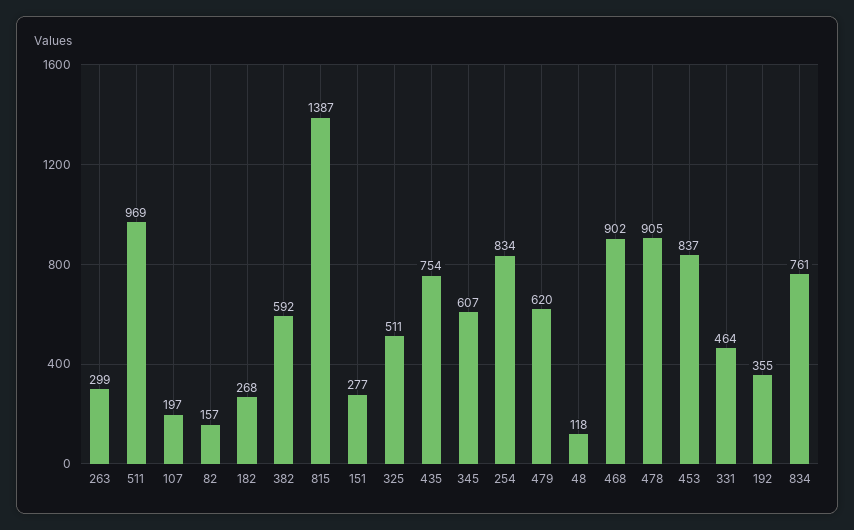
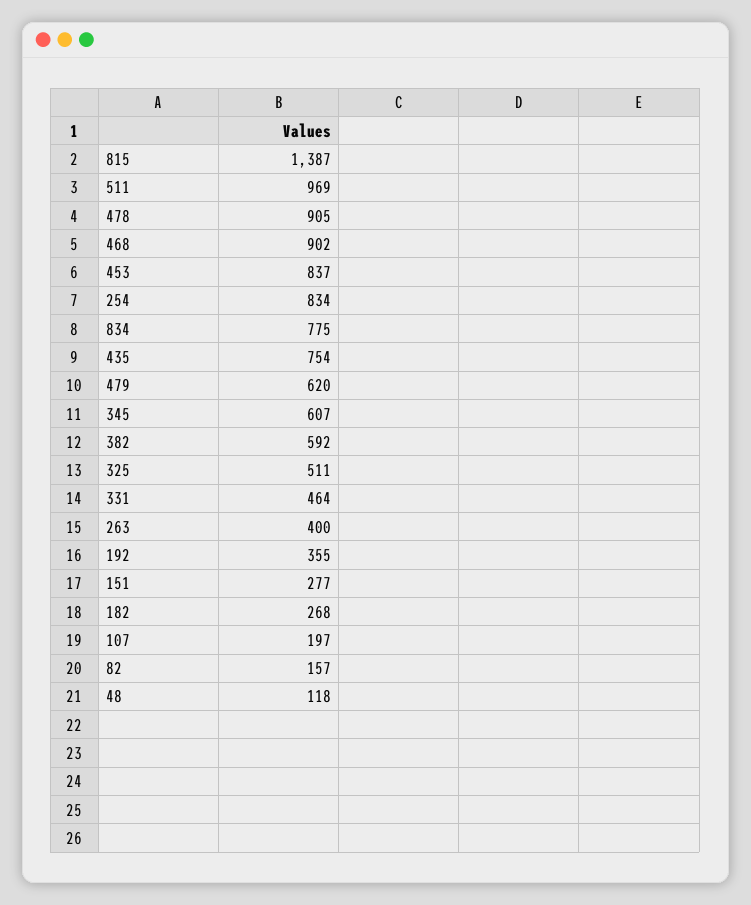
  {
-   "263": 299,
+   "263": 400,
    "511": 969,
    "107": 197,
    "82": 157,
    "182": 268,
    "382": 592,
    "815": 1387,
    "151": 277,
    "325": 511,
    "435": 754,
    "345": 607,
    "254": 834,
    "479": 620,
    "48": 118,
    "468": 902,
    "478": 905,
    "453": 837,
    "331": 464,
    "192": 355,
-   "834": 761
+   "834": 775
  }

